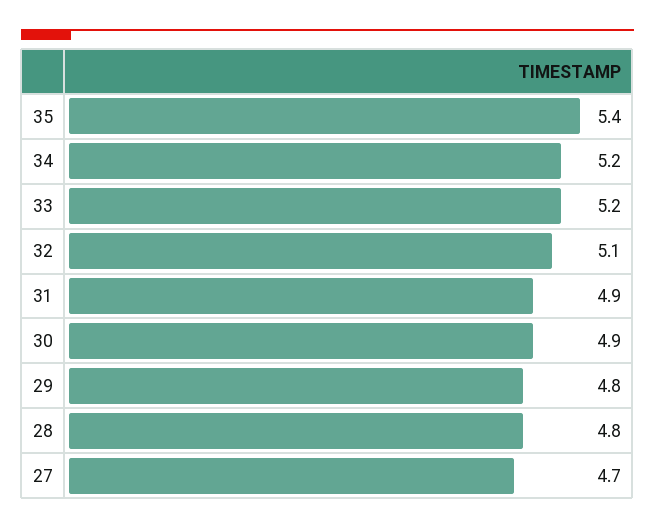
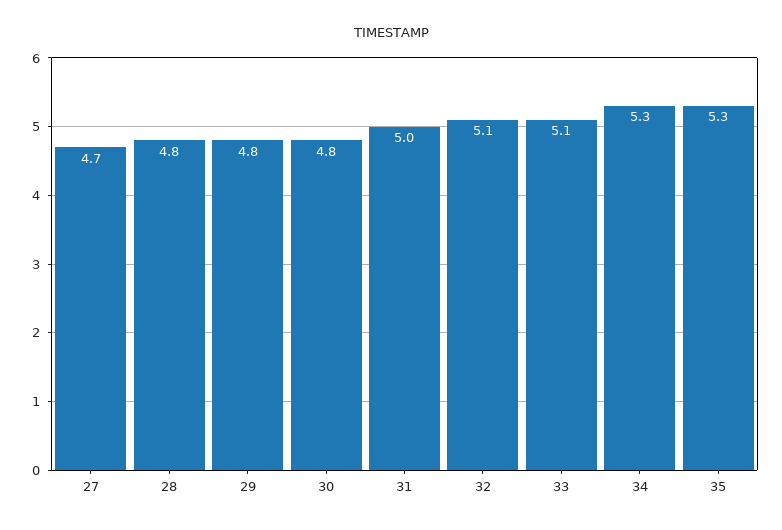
  {
-   "35": 5.4,
+   "35": 5.3,
-   "34": 5.2,
+   "34": 5.3,
-   "33": 5.2,
+   "33": 5.1,
    "32": 5.1,
-   "31": 4.9,
+   "31": 5,
-   "30": 4.9,
+   "30": 4.8,
    "29": 4.8,
    "28": 4.8,
    "27": 4.7
  }

